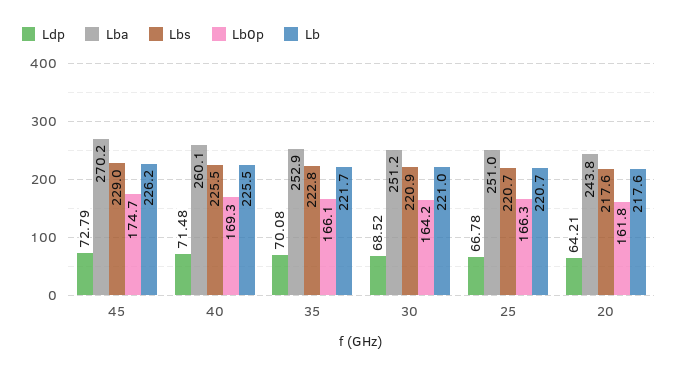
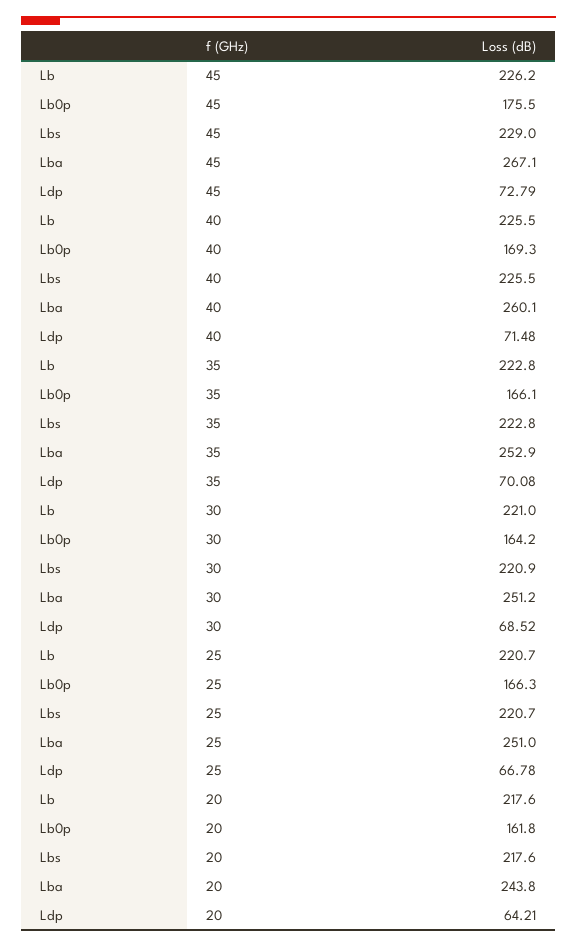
  {
    "Ldp": {
      "45": 72.79,
      "40": 71.48,
      "35": 70.08,
      "30": 68.52,
      "25": 66.78,
      "20": 64.21
    },
    "Lba": {
-     "45": 270.2,
+     "45": 267.1,
      "40": 260.1,
      "35": 252.9,
      "30": 251.2,
      "25": 251,
      "20": 243.8
    },
    "Lbs": {
      "45": 229,
      "40": 225.5,
      "35": 222.8,
      "30": 220.9,
      "25": 220.7,
      "20": 217.6
    },
    "Lb0p": {
-     "45": 174.7,
+     "45": 175.5,
      "40": 169.3,
      "35": 166.1,
      "30": 164.2,
      "25": 166.3,
      "20": 161.8
    },
    "Lb": {
      "45": 226.2,
      "40": 225.5,
-     "35": 221.7,
+     "35": 222.8,
      "30": 221,
      "25": 220.7,
      "20": 217.6
    }
  }

